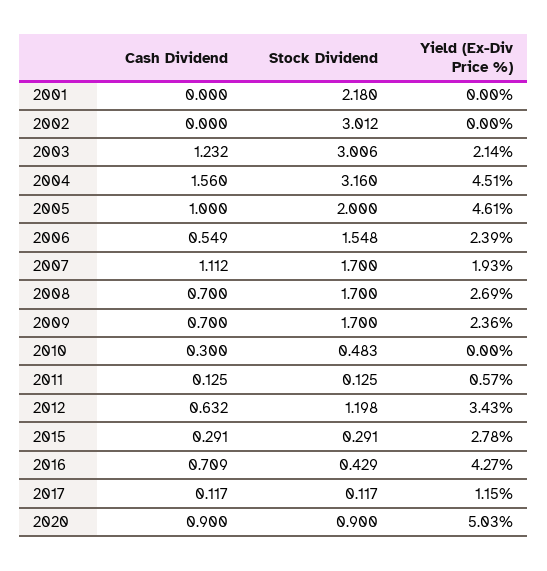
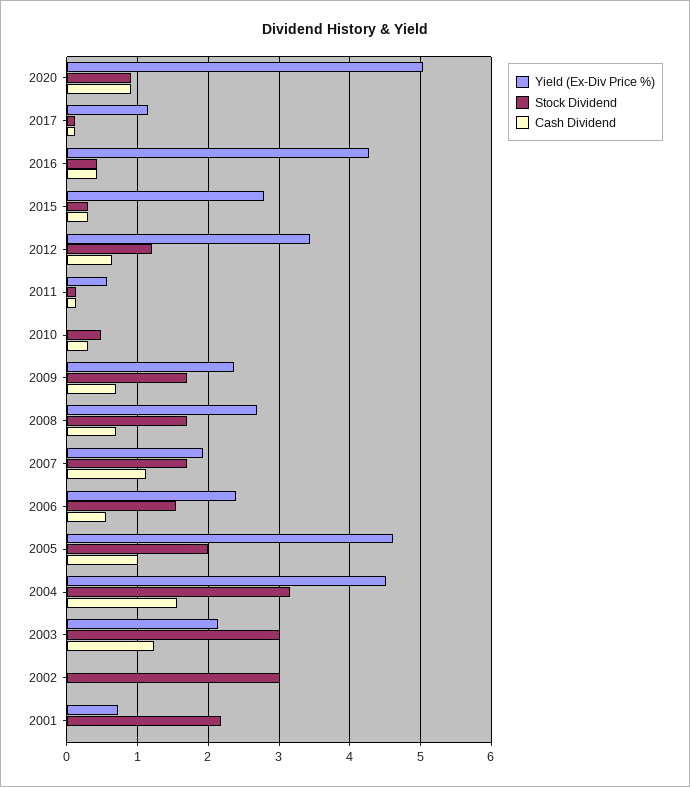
  {
    "Cash Dividend": {
      "2001": 0,
      "2002": 0,
      "2003": 1.232,
      "2004": 1.56,
      "2005": 1,
      "2006": 0.549,
      "2007": 1.112,
      "2008": 0.7,
      "2009": 0.7,
      "2010": 0.3,
      "2011": 0.125,
      "2012": 0.632,
      "2015": 0.291,
-     "2016": 0.709,
+     "2016": 0.4,
      "2017": 0.117,
      "2020": 0.9
    },
    "Stock Dividend": {
      "2001": 2.18,
      "2002": 3.012,
      "2003": 3.006,
      "2004": 3.16,
      "2005": 2,
      "2006": 1.548,
      "2007": 1.7,
      "2008": 1.7,
      "2009": 1.7,
      "2010": 0.483,
      "2011": 0.125,
      "2012": 1.198,
      "2015": 0.291,
      "2016": 0.429,
      "2017": 0.117,
      "2020": 0.9
    },
    "Yield (Ex-Div Price %)": {
-     "2001": 0,
+     "2001": 0.7,
      "2002": 0,
      "2003": 2.14,
      "2004": 4.51,
      "2005": 4.61,
      "2006": 2.39,
      "2007": 1.93,
      "2008": 2.69,
      "2009": 2.36,
      "2010": 0,
      "2011": 0.57,
      "2012": 3.43,
      "2015": 2.78,
      "2016": 4.27,
      "2017": 1.15,
      "2020": 5.03
    }
  }

